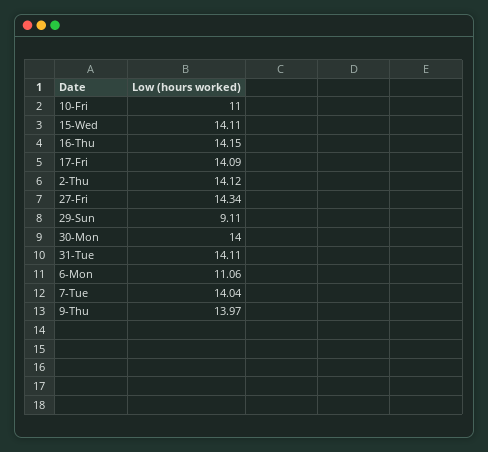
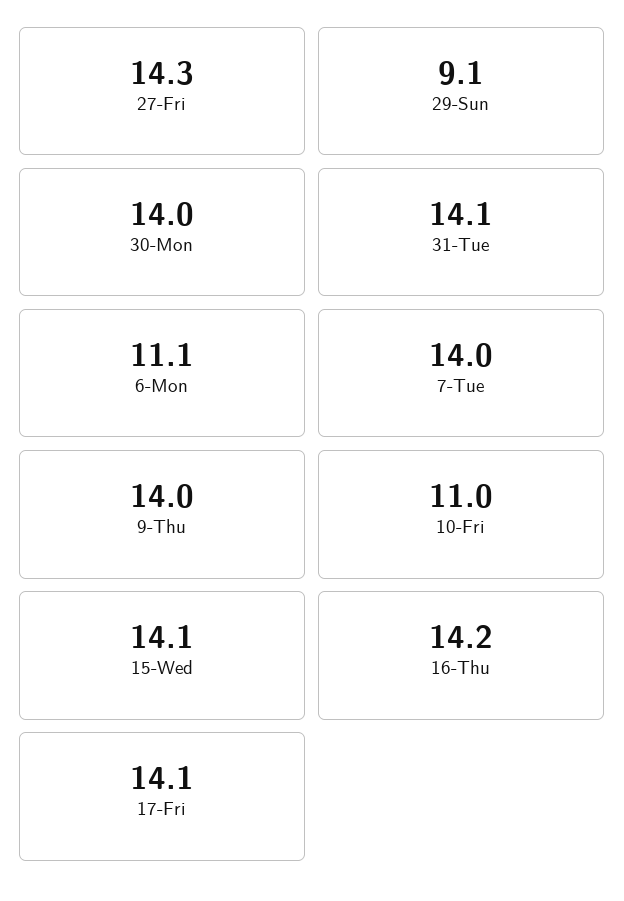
  {
    "10-Fri": 11,
    "15-Wed": 14.11,
    "16-Thu": 14.15,
    "17-Fri": 14.09,
-   "2-Thu": 14.12,
    "27-Fri": 14.34,
    "29-Sun": 9.11,
    "30-Mon": 14,
    "31-Tue": 14.11,
    "6-Mon": 11.06,
    "7-Tue": 14.04,
    "9-Thu": 13.97
  }

